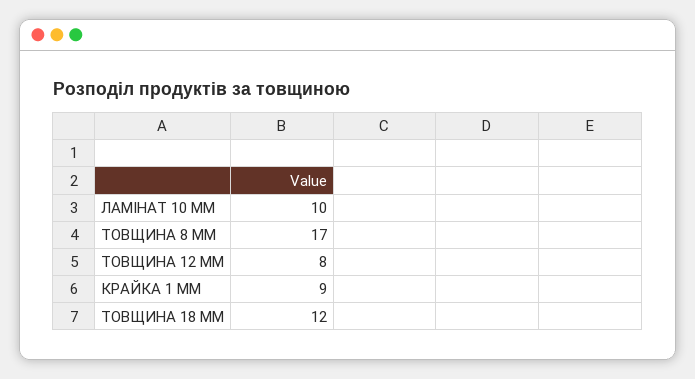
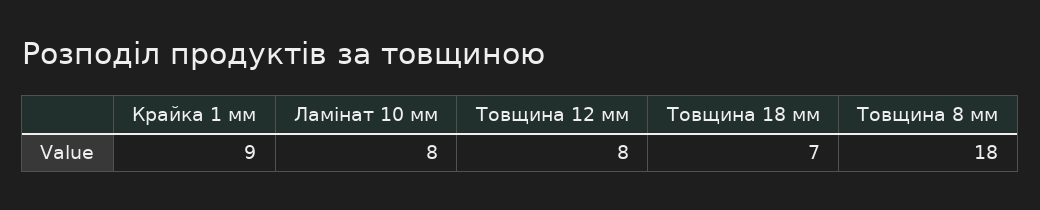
  {
-   "ЛАМІНАТ 10 ММ": 10,
+   "ЛАМІНАТ 10 ММ": 8,
-   "ТОВЩИНА 8 ММ": 17,
+   "ТОВЩИНА 8 ММ": 18,
    "ТОВЩИНА 12 ММ": 8,
    "КРАЙКА 1 ММ": 9,
-   "ТОВЩИНА 18 ММ": 12
+   "ТОВЩИНА 18 ММ": 7
  }

